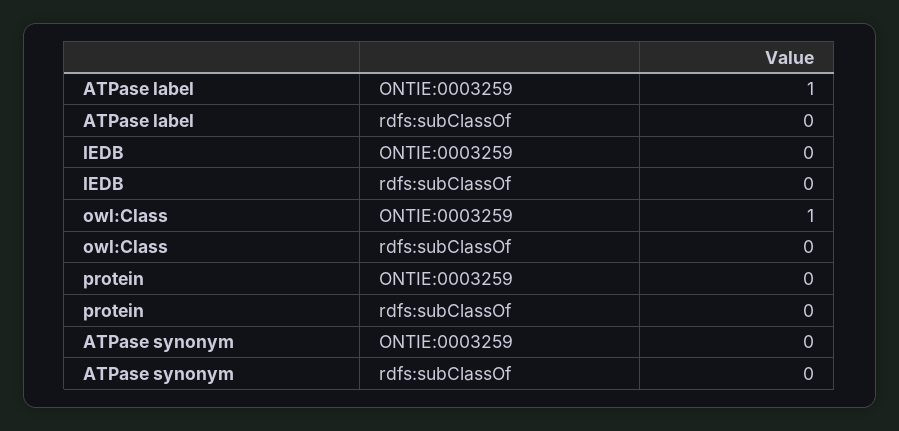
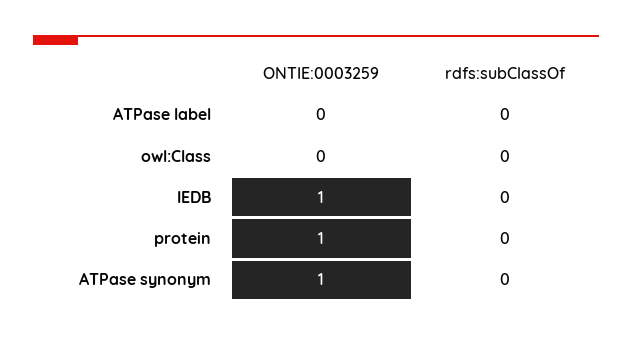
  {
    "ATPase label": {
-     "ONTIE:0003259": 1,
+     "ONTIE:0003259": 0,
      "rdfs:subClassOf": 0
    },
    "IEDB": {
-     "ONTIE:0003259": 0,
+     "ONTIE:0003259": 1,
      "rdfs:subClassOf": 0
    },
    "owl:Class": {
-     "ONTIE:0003259": 1,
+     "ONTIE:0003259": 0,
      "rdfs:subClassOf": 0
    },
    "protein": {
-     "ONTIE:0003259": 0,
+     "ONTIE:0003259": 1,
      "rdfs:subClassOf": 0
    },
    "ATPase synonym": {
-     "ONTIE:0003259": 0,
+     "ONTIE:0003259": 1,
      "rdfs:subClassOf": 0
    }
  }

